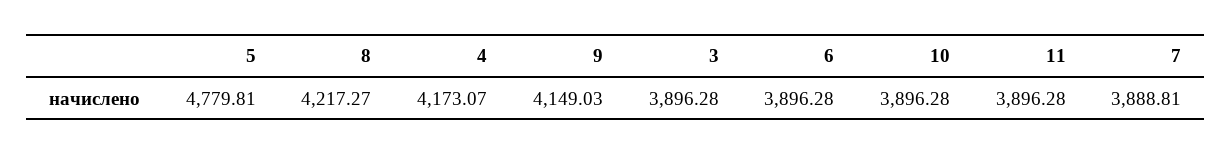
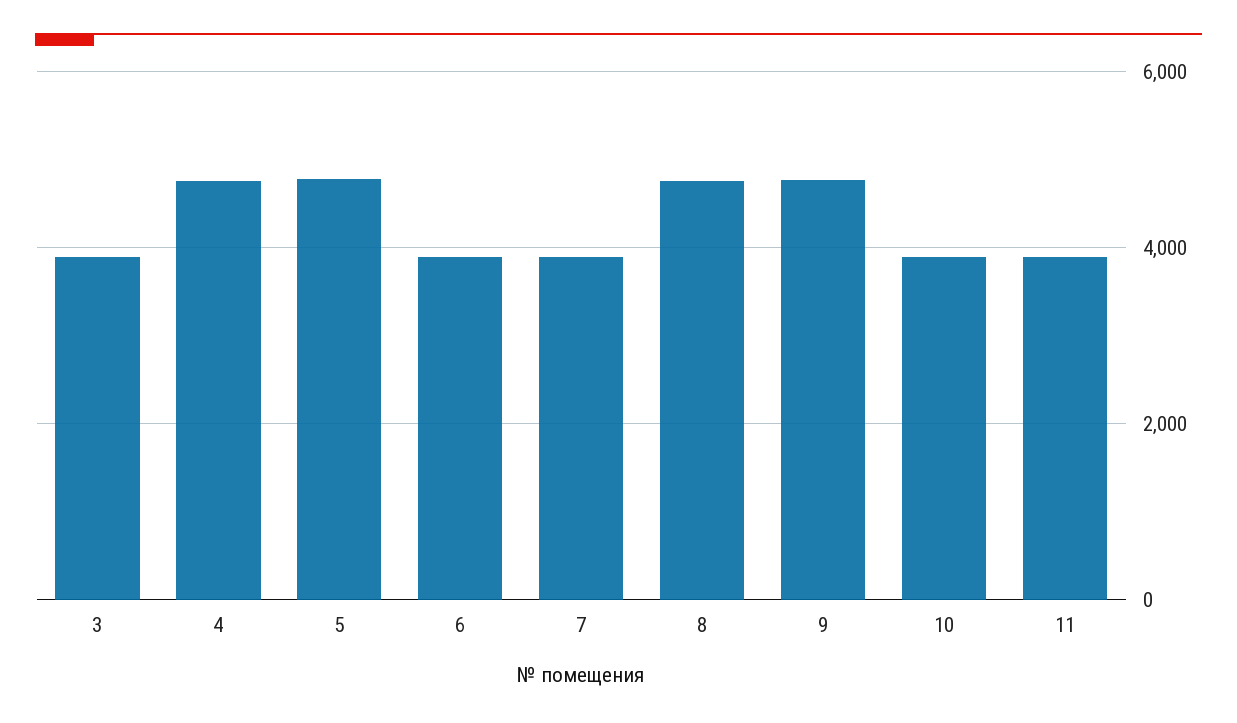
  {
    "5": 4779.81,
-   "8": 4217.27,
+   "8": 4800,
-   "4": 4173.07,
+   "4": 4800,
-   "9": 4149.03,
+   "9": 4800,
    "3": 3896.28,
    "6": 3896.28,
    "10": 3896.28,
    "11": 3896.28,
    "7": 3888.81
  }

